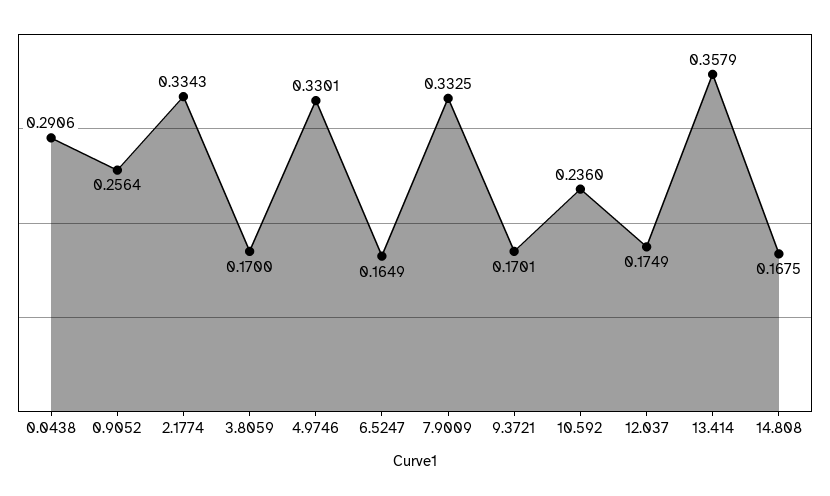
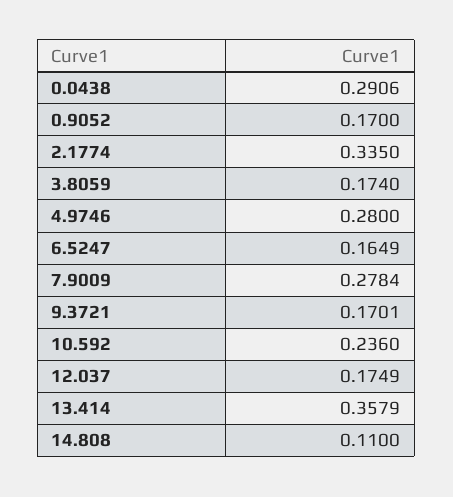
  {
    "0.0438": 0.2906,
-   "0.9052": 0.2564,
+   "0.9052": 0.17,
-   "2.1774": 0.3343,
+   "2.1774": 0.335,
-   "3.8059": 0.17,
+   "3.8059": 0.174,
-   "4.9746": 0.3301,
+   "4.9746": 0.28,
    "6.5247": 0.1649,
-   "7.9009": 0.3325,
+   "7.9009": 0.2784,
    "9.3721": 0.1701,
    "10.592": 0.236,
    "12.037": 0.1749,
    "13.414": 0.3579,
-   "14.808": 0.1675
+   "14.808": 0.11
  }

